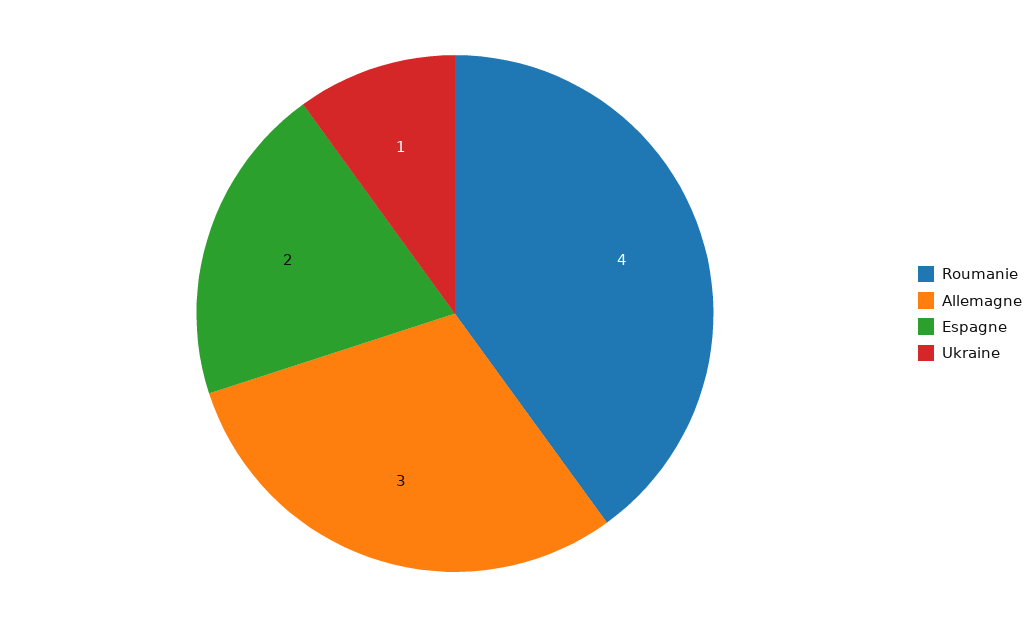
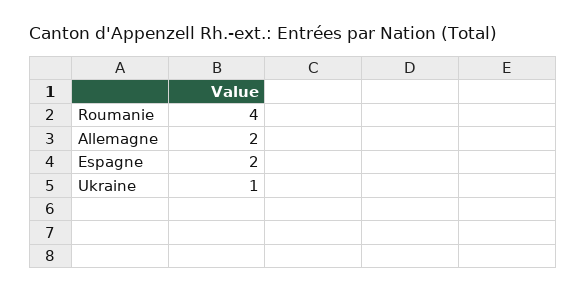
  {
    "Roumanie": 4,
-   "Allemagne": 3,
+   "Allemagne": 2,
    "Espagne": 2,
    "Ukraine": 1
  }

